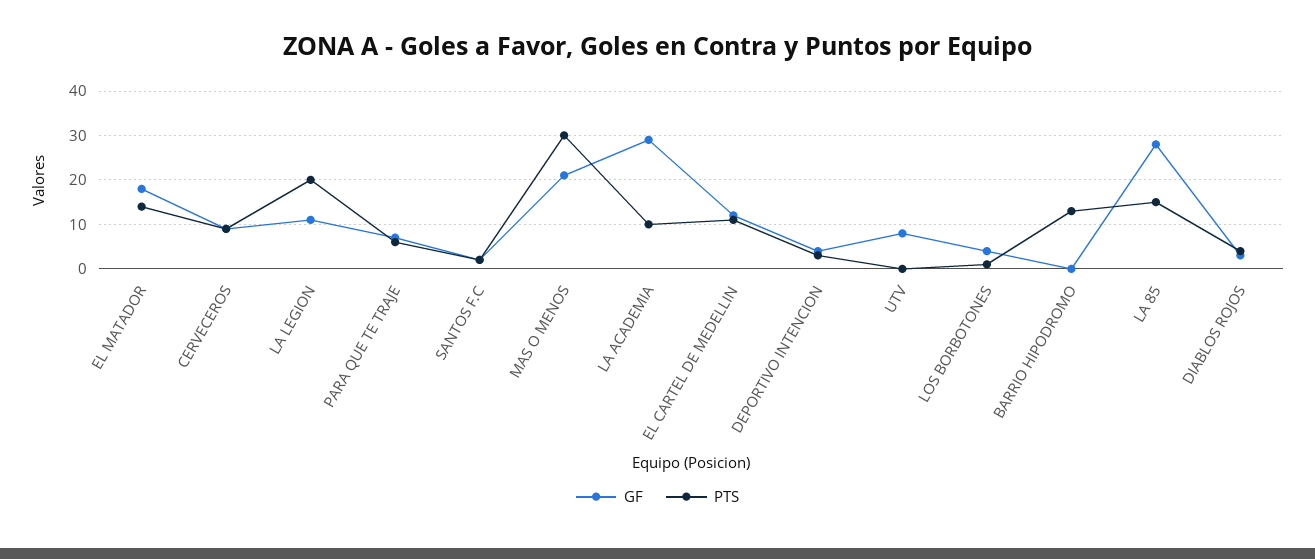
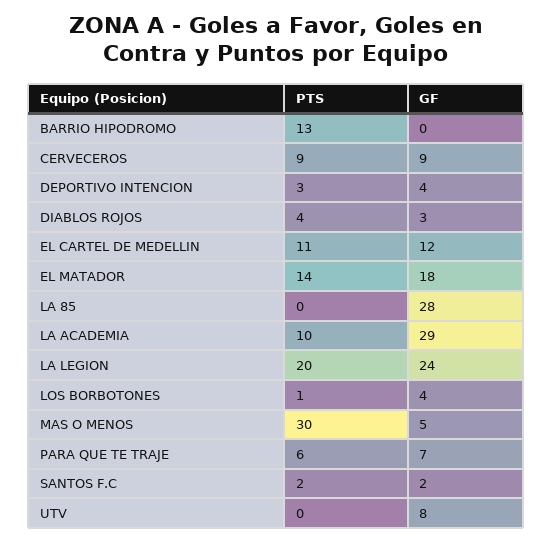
  {
    "GF": {
      "EL MATADOR": 18,
      "CERVECEROS": 9,
-     "LA LEGION": 10,
+     "LA LEGION": 24,
      "PARA QUE TE TRAJE": 7,
      "SANTOS F.C": 2,
-     "MAS O MENOS": 20,
+     "MAS O MENOS": 5,
      "LA ACADEMIA": 29,
      "EL CARTEL DE MEDELLIN": 12,
      "DEPORTIVO INTENCION": 4,
      "UTV": 8,
      "LOS BORBOTONES": 4,
      "BARRIO HIPODROMO": 0,
      "LA 85": 28,
      "DIABLOS ROJOS": 3
    },
    "PTS": {
      "EL MATADOR": 14,
      "CERVECEROS": 9,
      "LA LEGION": 20,
      "PARA QUE TE TRAJE": 6,
      "SANTOS F.C": 2,
      "MAS O MENOS": 30,
      "LA ACADEMIA": 10,
      "EL CARTEL DE MEDELLIN": 11,
      "DEPORTIVO INTENCION": 3,
      "UTV": 0,
      "LOS BORBOTONES": 1,
      "BARRIO HIPODROMO": 13,
-     "LA 85": 15,
+     "LA 85": 0,
      "DIABLOS ROJOS": 4
    }
  }

